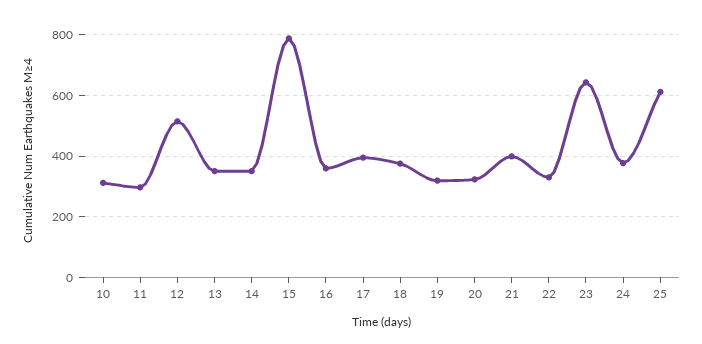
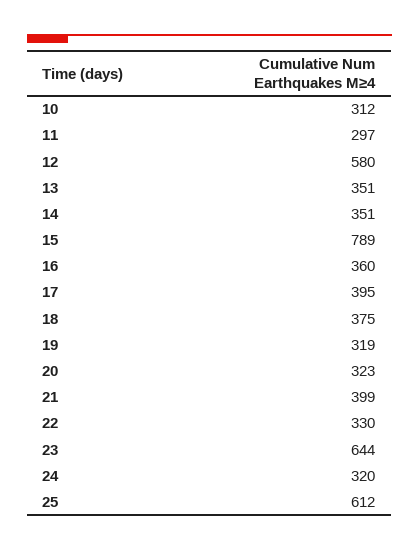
  {
    "10": 312,
    "11": 297,
-   "12": 520,
+   "12": 580,
    "13": 351,
    "14": 351,
    "15": 789,
    "16": 360,
    "17": 395,
    "18": 375,
    "19": 319,
    "20": 323,
    "21": 399,
    "22": 330,
    "23": 644,
-   "24": 380,
+   "24": 320,
    "25": 612
  }

